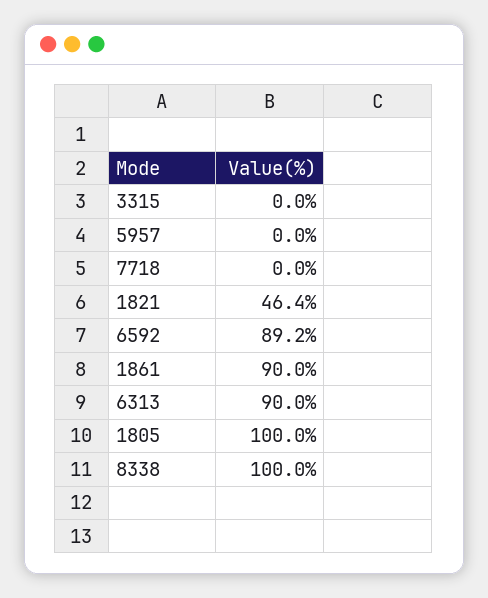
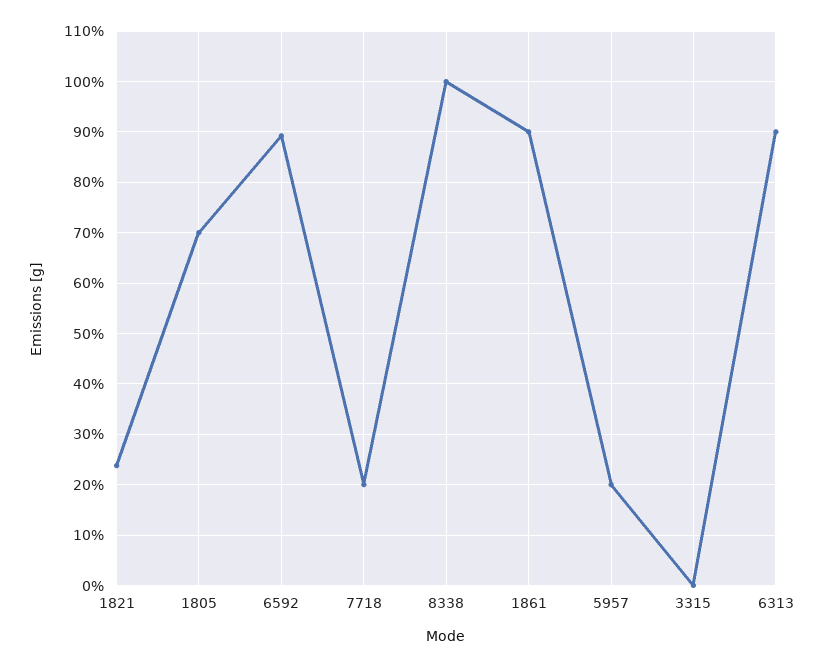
  {
    "3315": 0,
-   "5957": 0,
+   "5957": 20,
-   "7718": 0,
+   "7718": 20,
-   "1821": 46.4,
+   "1821": 24,
    "6592": 89.2,
    "1861": 90,
    "6313": 90,
-   "1805": 100,
+   "1805": 70,
    "8338": 100
  }

